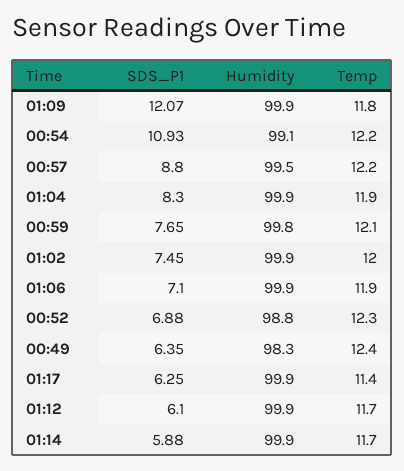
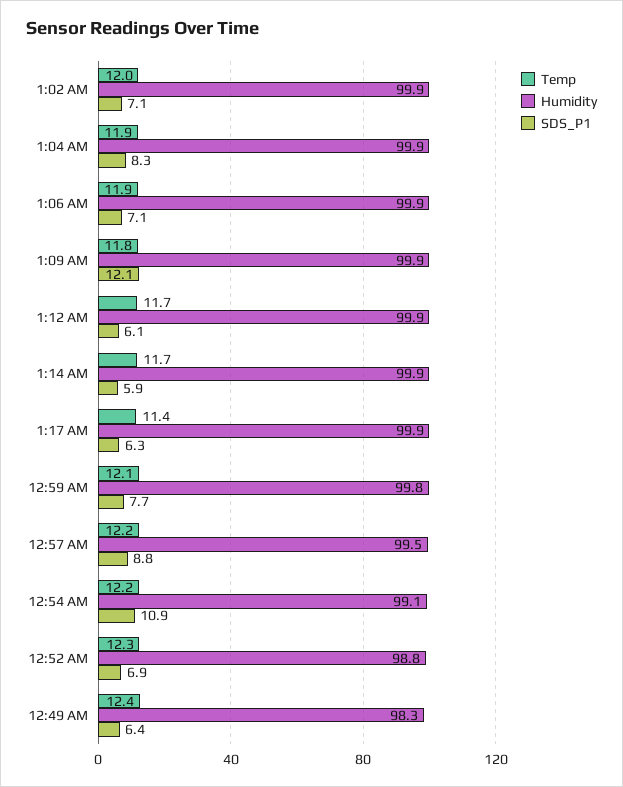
  {
    "SDS_P1": {
      "01:09": 12.07,
      "00:54": 10.93,
      "00:57": 8.8,
      "01:04": 8.3,
      "00:59": 7.65,
-     "01:02": 7.45,
+     "01:02": 7.1,
      "01:06": 7.1,
      "00:52": 6.88,
      "00:49": 6.35,
      "01:17": 6.25,
      "01:12": 6.1,
      "01:14": 5.88
    },
    "Humidity": {
      "01:09": 99.9,
      "00:54": 99.1,
      "00:57": 99.5,
      "01:04": 99.9,
      "00:59": 99.8,
      "01:02": 99.9,
      "01:06": 99.9,
      "00:52": 98.8,
      "00:49": 98.3,
      "01:17": 99.9,
      "01:12": 99.9,
      "01:14": 99.9
    },
    "Temp": {
      "01:09": 11.8,
      "00:54": 12.2,
      "00:57": 12.2,
      "01:04": 11.9,
      "00:59": 12.1,
      "01:02": 12,
      "01:06": 11.9,
      "00:52": 12.3,
      "00:49": 12.4,
      "01:17": 11.4,
      "01:12": 11.7,
      "01:14": 11.7
    }
  }

